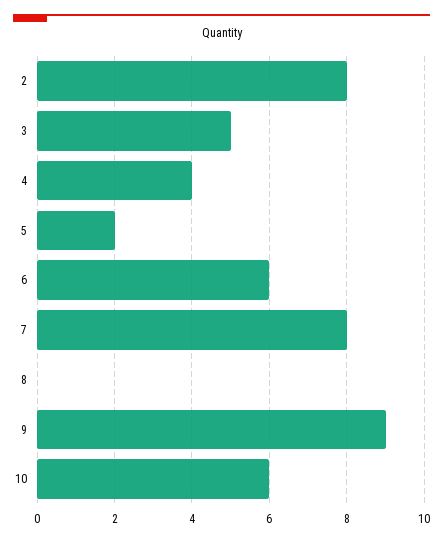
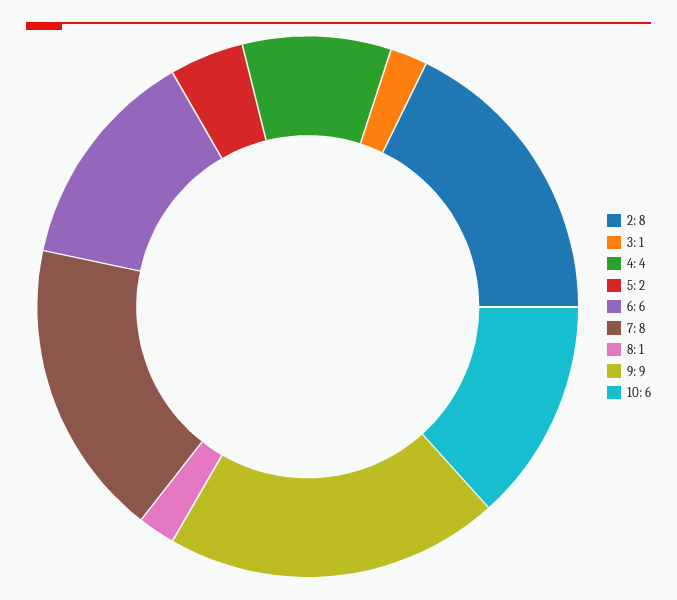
  {
    "2": 8,
-   "3": 5,
+   "3": 1,
    "4": 4,
    "5": 2,
    "6": 6,
    "7": 8,
-   "8": 0,
+   "8": 1,
    "9": 9,
    "10": 6
  }

